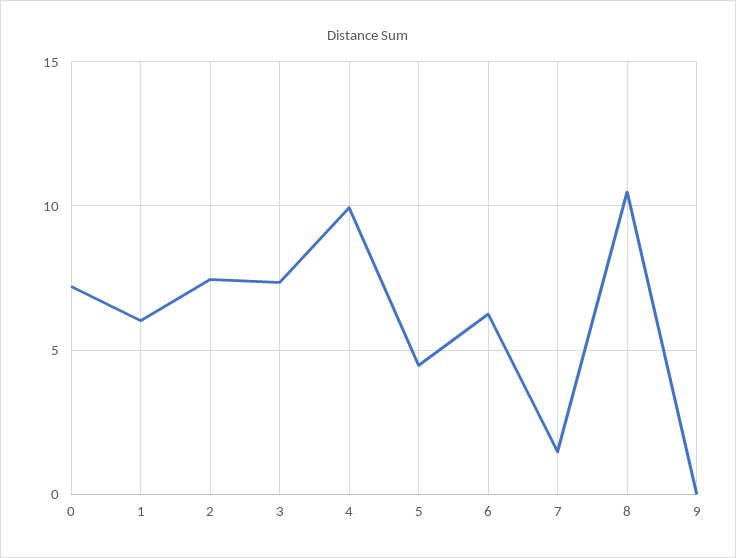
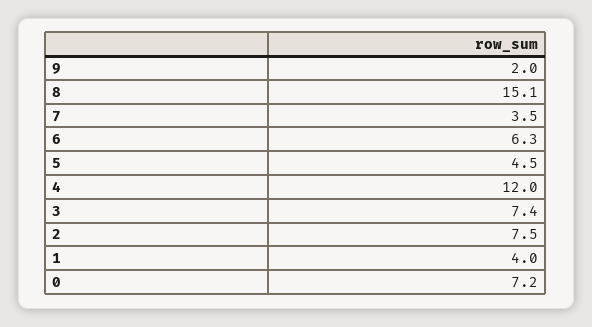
  {
    "0": 7.2,
-   "1": 6,
+   "1": 4,
    "2": 7.5,
    "3": 7.4,
-   "4": 10,
+   "4": 12,
    "5": 4.5,
    "6": 6.3,
-   "7": 1.5,
+   "7": 3.5,
-   "8": 10.5,
+   "8": 15.1,
-   "9": 0
+   "9": 2
  }

